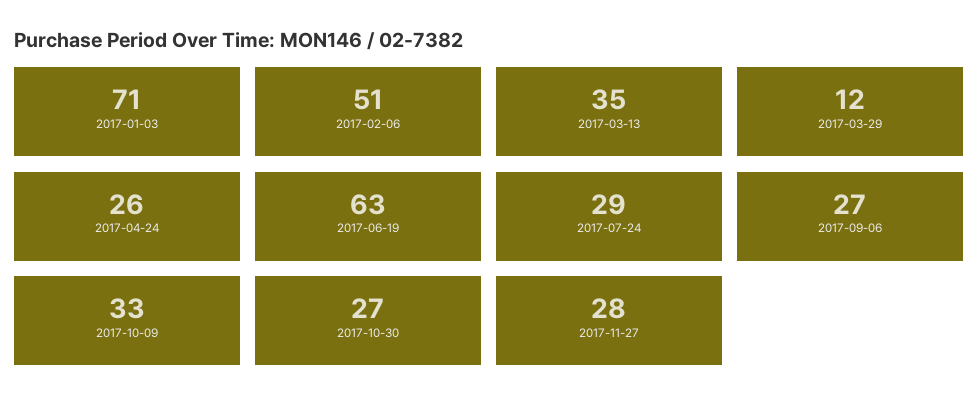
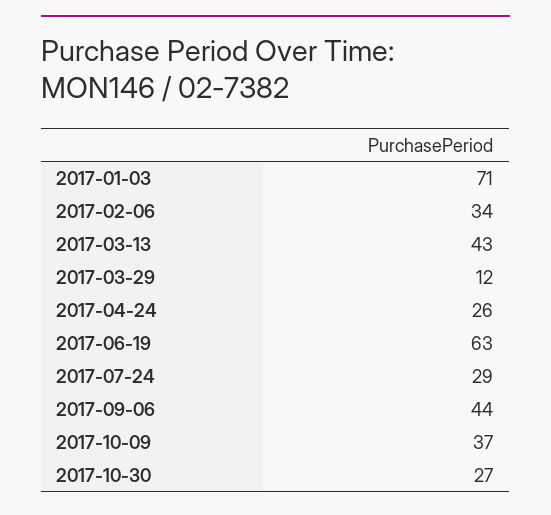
  {
    "2017-01-03": 71,
-   "2017-02-06": 51,
+   "2017-02-06": 34,
-   "2017-03-13": 35,
+   "2017-03-13": 43,
    "2017-03-29": 12,
    "2017-04-24": 26,
    "2017-06-19": 63,
    "2017-07-24": 29,
-   "2017-09-06": 27,
+   "2017-09-06": 44,
-   "2017-10-09": 33,
+   "2017-10-09": 37,
-   "2017-10-30": 27,
+   "2017-10-30": 27
-   "2017-11-27": 28
  }

